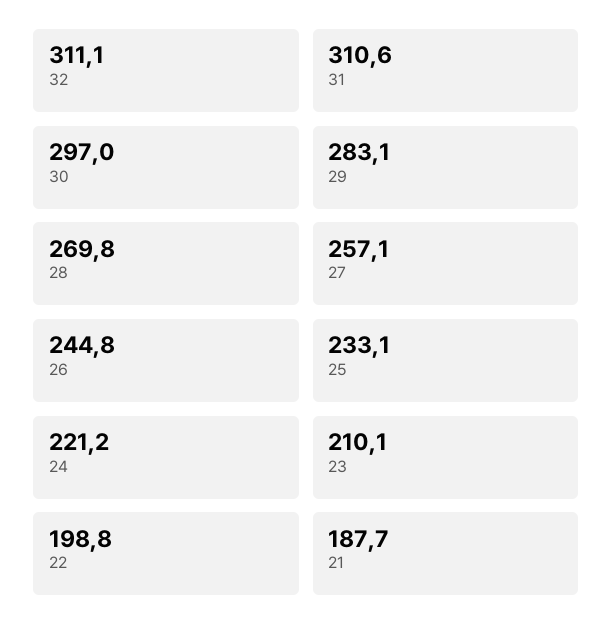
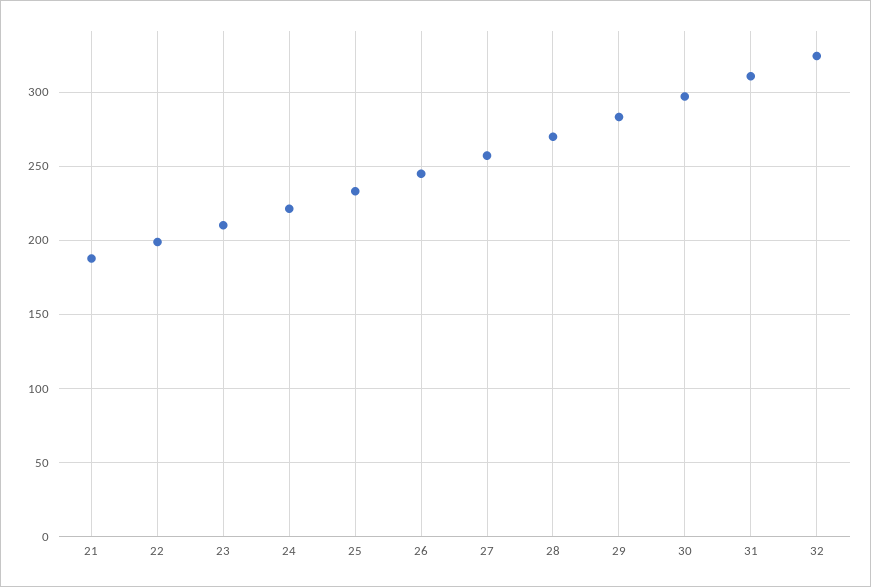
  {
-   "32": 311.1,
+   "32": 325,
    "31": 310.6,
    "30": 297,
    "29": 283.1,
    "28": 269.8,
    "27": 257.1,
    "26": 244.8,
    "25": 233.1,
    "24": 221.2,
    "23": 210.1,
    "22": 198.8,
    "21": 187.7
  }

